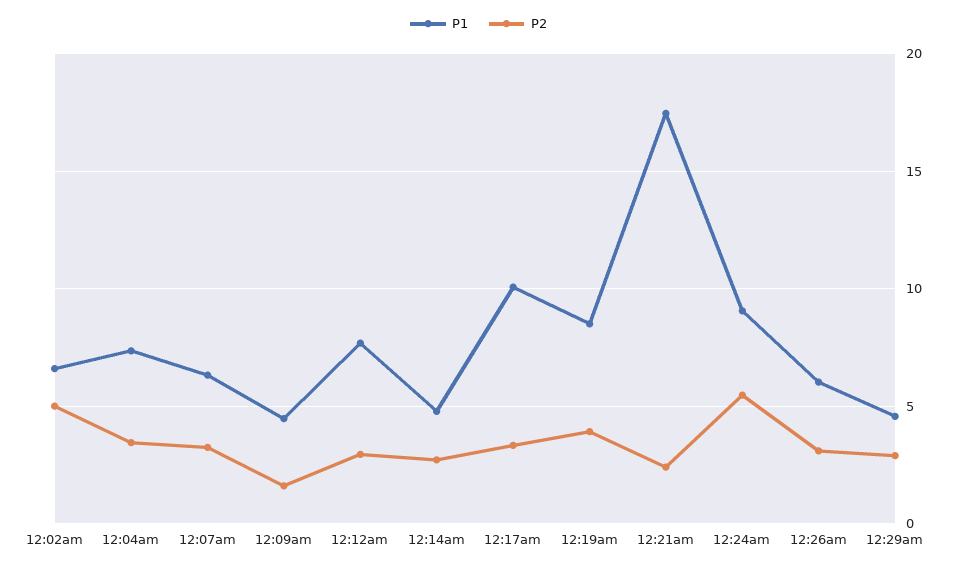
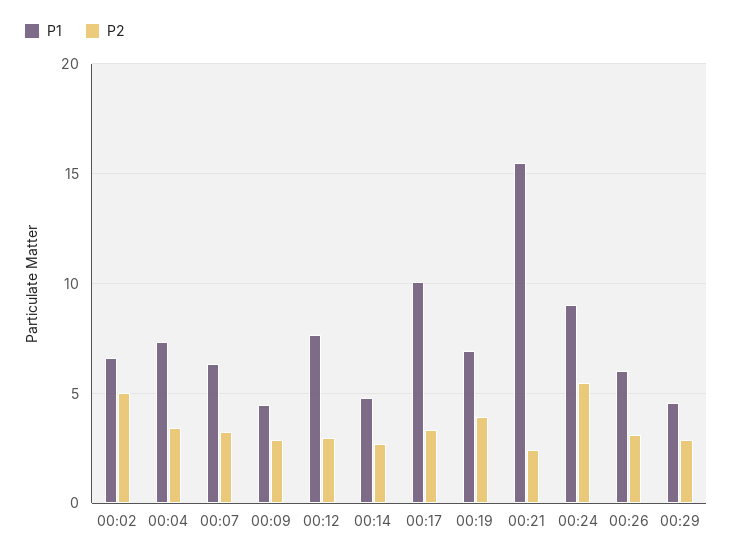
  {
    "P1": {
      "12:02am": 6.5,
      "12:04am": 7.5,
      "12:07am": 6.5,
      "12:09am": 4.5,
      "12:12am": 7.5,
      "12:14am": 5,
      "12:17am": 10,
-     "12:19am": 8.5,
+     "12:19am": 7,
-     "12:21am": 17.5,
+     "12:21am": 15.5,
      "12:24am": 9,
      "12:26am": 6,
      "12:29am": 4.5
    },
    "P2": {
      "12:02am": 5,
      "12:04am": 3.5,
      "12:07am": 3.5,
-     "12:09am": 1.5,
+     "12:09am": 3,
      "12:12am": 3,
      "12:14am": 2.5,
      "12:17am": 3.5,
      "12:19am": 4,
      "12:21am": 2.5,
      "12:24am": 5.5,
      "12:26am": 3,
      "12:29am": 3
    }
  }

